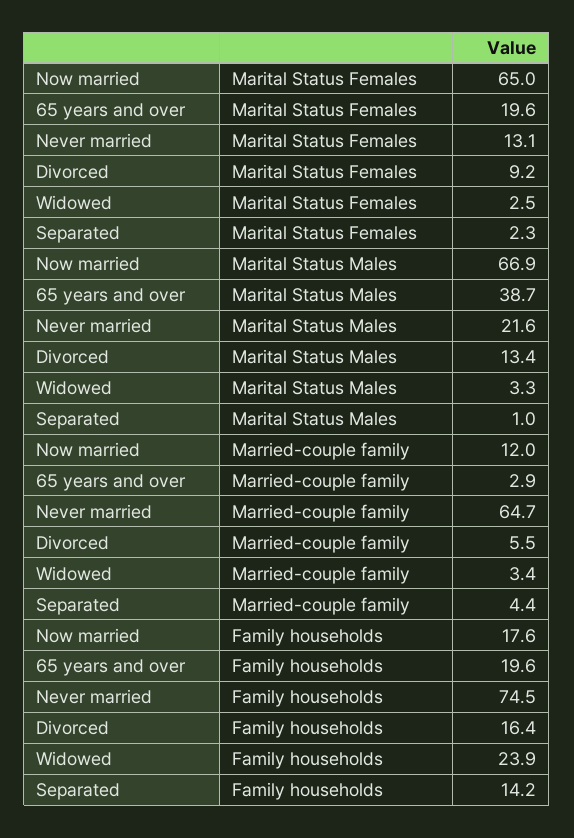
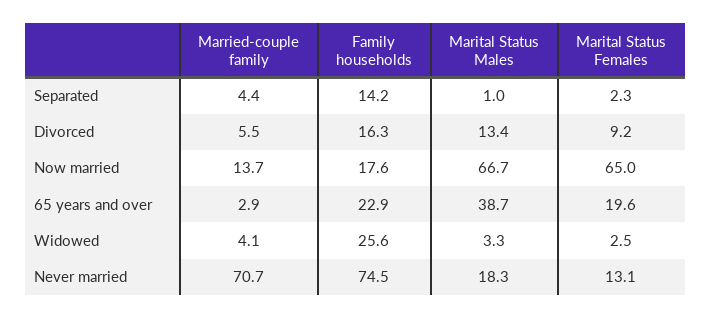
  {
    "Now married": {
      "Marital Status Females": 65,
-     "Marital Status Males": 66.9,
+     "Marital Status Males": 66.7,
-     "Married-couple family": 12,
+     "Married-couple family": 13.7,
      "Family households": 17.6
    },
    "65 years and over": {
      "Marital Status Females": 19.6,
      "Marital Status Males": 38.7,
      "Married-couple family": 2.9,
-     "Family households": 19.6
+     "Family households": 22.9
    },
    "Never married": {
      "Marital Status Females": 13.1,
-     "Marital Status Males": 21.6,
+     "Marital Status Males": 18.3,
-     "Married-couple family": 64.7,
+     "Married-couple family": 70.7,
      "Family households": 74.5
    },
    "Divorced": {
      "Marital Status Females": 9.2,
      "Marital Status Males": 13.4,
      "Married-couple family": 5.5,
-     "Family households": 16.4
+     "Family households": 16.3
    },
    "Widowed": {
      "Marital Status Females": 2.5,
      "Marital Status Males": 3.3,
-     "Married-couple family": 3.4,
+     "Married-couple family": 4.1,
-     "Family households": 23.9
+     "Family households": 25.6
    },
    "Separated": {
      "Marital Status Females": 2.3,
      "Marital Status Males": 1,
      "Married-couple family": 4.4,
      "Family households": 14.2
    }
  }

